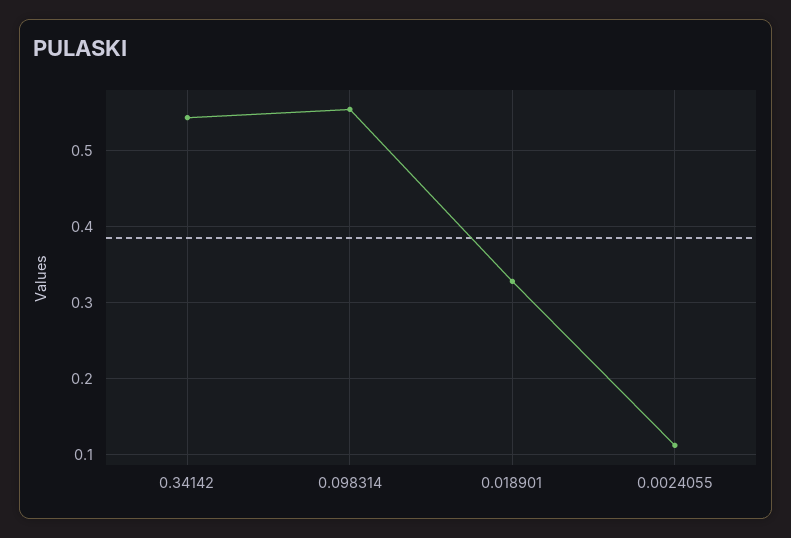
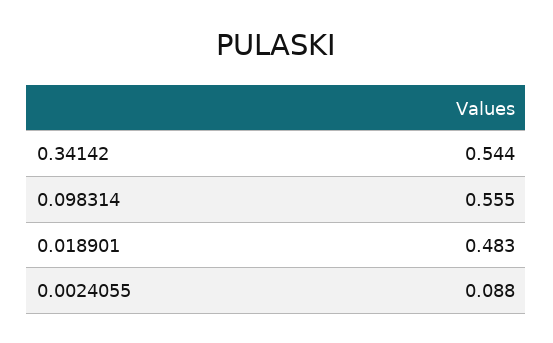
  {
    "0.34142": 0.544,
    "0.098314": 0.555,
-   "0.018901": 0.33,
+   "0.018901": 0.483,
-   "0.0024055": 0.11
+   "0.0024055": 0.088
  }

